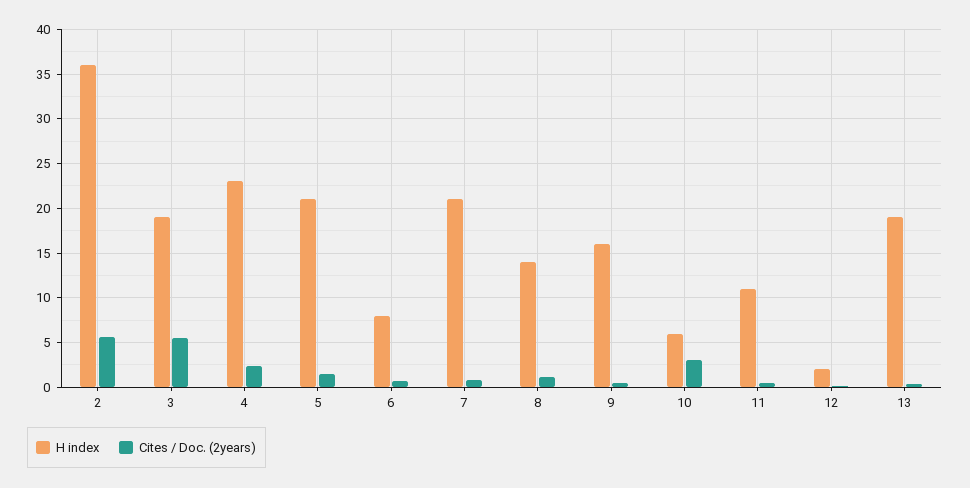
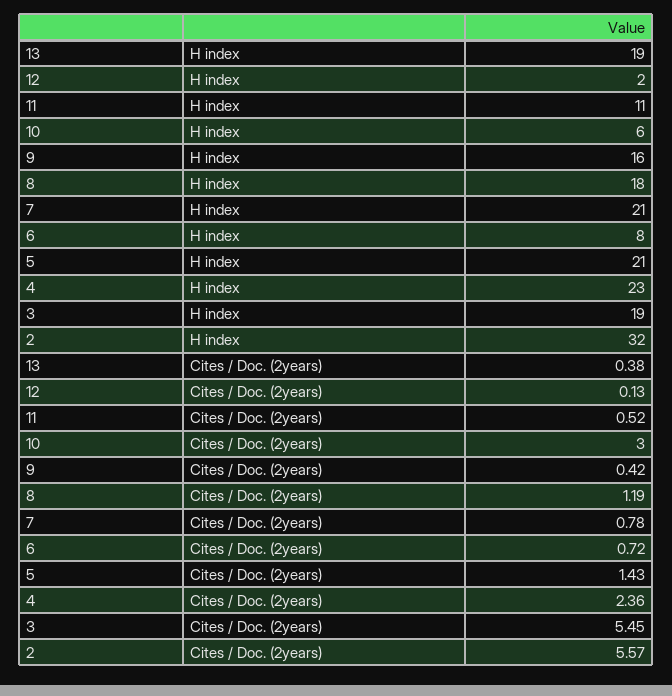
  {
    "H index": {
-     "2": 36,
+     "2": 32,
      "3": 19,
      "4": 23,
      "5": 21,
      "6": 8,
      "7": 21,
-     "8": 14,
+     "8": 18,
      "9": 16,
      "10": 6,
      "11": 11,
      "12": 2,
      "13": 19
    },
    "Cites / Doc. (2years)": {
      "2": 5.57,
      "3": 5.45,
      "4": 2.36,
      "5": 1.43,
      "6": 0.72,
      "7": 0.78,
      "8": 1.19,
      "9": 0.42,
      "10": 3,
      "11": 0.52,
      "12": 0.13,
      "13": 0.38
    }
  }

